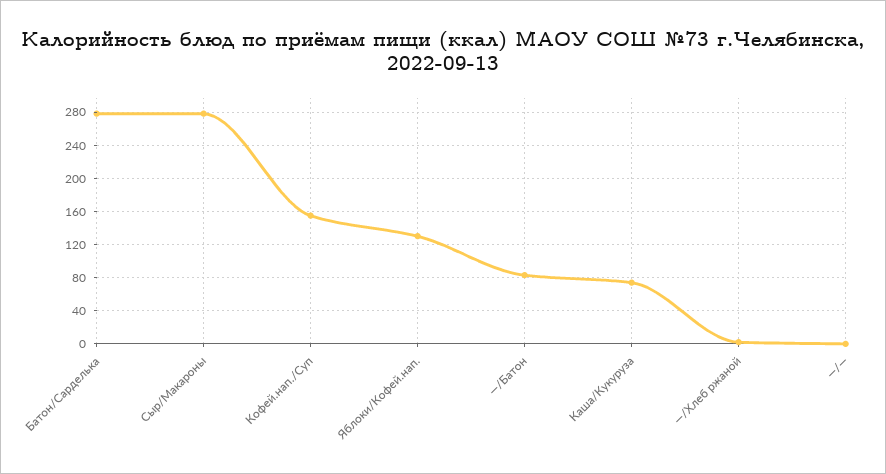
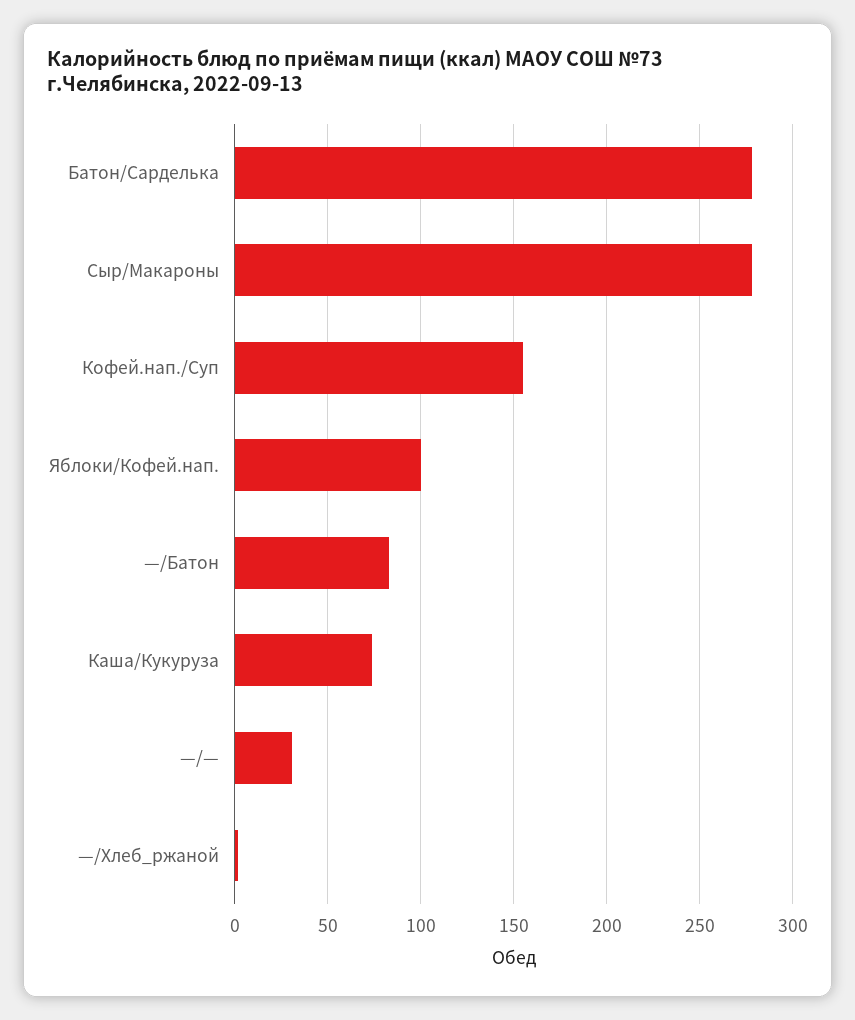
  {
    "Батон/Сарделька": 280,
    "Сыр/Макароны": 280,
    "Кофей.нап./Суп": 155,
-   "Яблоки/Кофей.нап.": 130,
+   "Яблоки/Кофей.нап.": 100,
    "—/Батон": 85,
    "Каша/Кукуруза": 75,
    "—/Хлеб ржаной": 0,
-   "—/—": 0
+   "—/—": 30
  }

